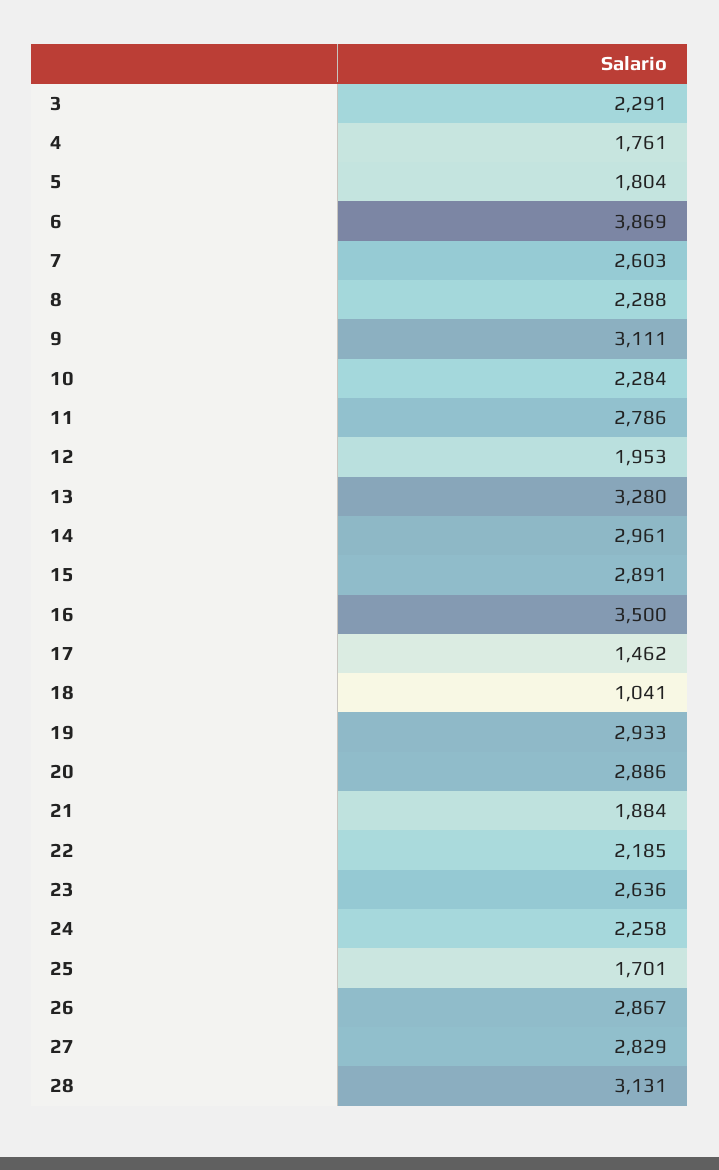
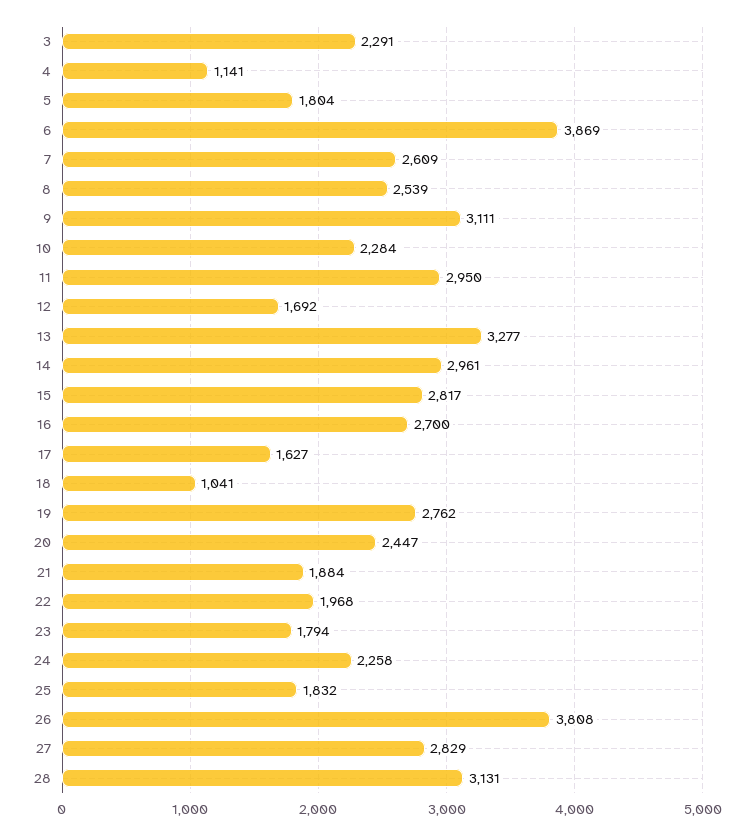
  {
    "3": 2291,
-   "4": 1761,
+   "4": 1141,
    "5": 1804,
    "6": 3869,
-   "7": 2603,
+   "7": 2609,
-   "8": 2288,
+   "8": 2539,
    "9": 3111,
    "10": 2284,
-   "11": 2786,
+   "11": 2950,
-   "12": 1953,
+   "12": 1692,
-   "13": 3280,
+   "13": 3277,
    "14": 2961,
-   "15": 2891,
+   "15": 2817,
-   "16": 3500,
+   "16": 2700,
-   "17": 1462,
+   "17": 1627,
    "18": 1041,
-   "19": 2933,
+   "19": 2762,
-   "20": 2886,
+   "20": 2447,
    "21": 1884,
-   "22": 2185,
+   "22": 1968,
-   "23": 2636,
+   "23": 1794,
    "24": 2258,
-   "25": 1701,
+   "25": 1832,
-   "26": 2867,
+   "26": 3808,
    "27": 2829,
    "28": 3131
  }

